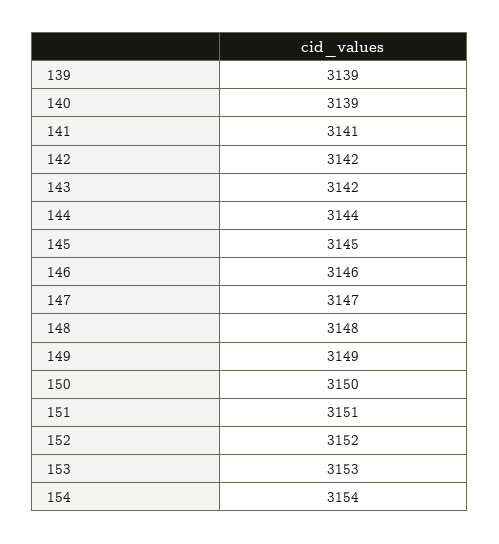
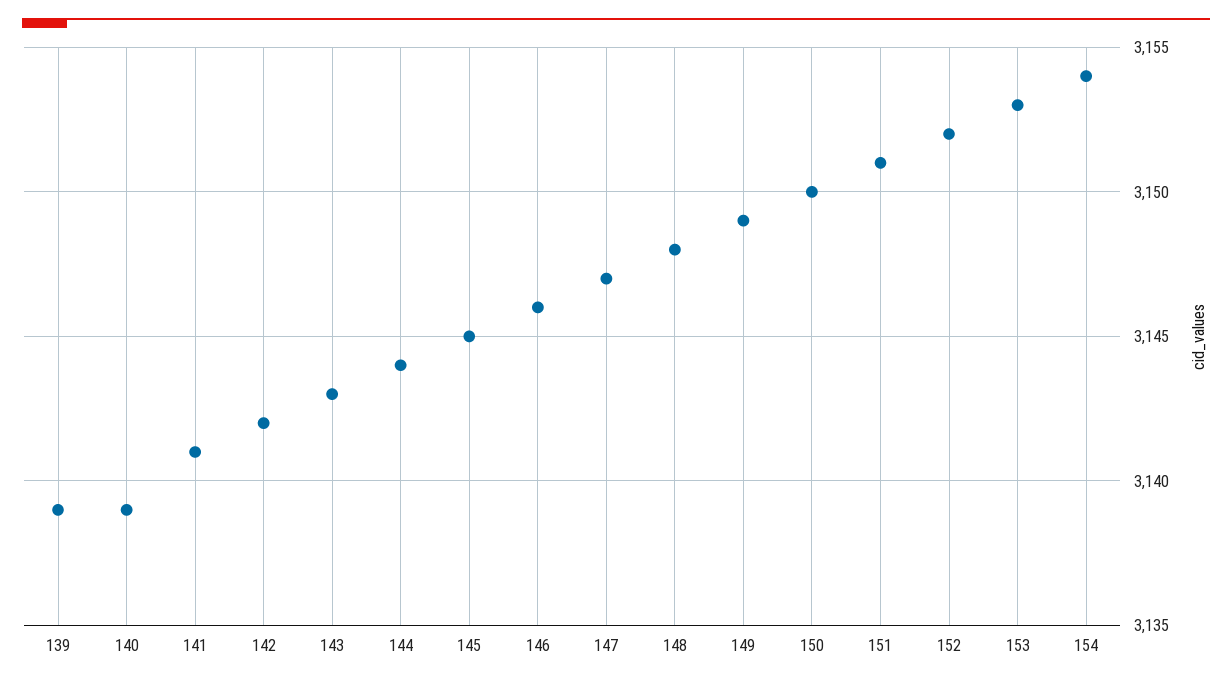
  {
    "139": 3139,
    "140": 3139,
    "141": 3141,
    "142": 3142,
-   "143": 3142,
+   "143": 3143,
    "144": 3144,
    "145": 3145,
    "146": 3146,
    "147": 3147,
    "148": 3148,
    "149": 3149,
    "150": 3150,
    "151": 3151,
    "152": 3152,
    "153": 3153,
    "154": 3154
  }

